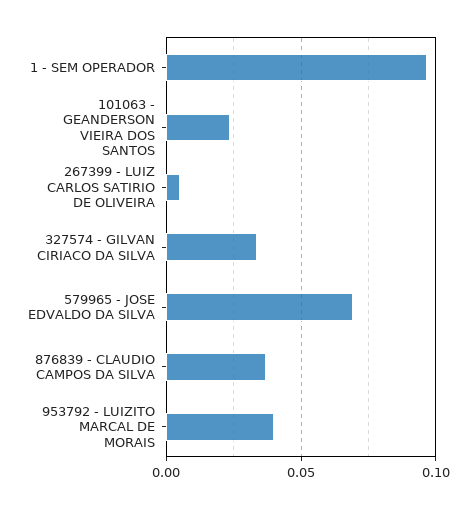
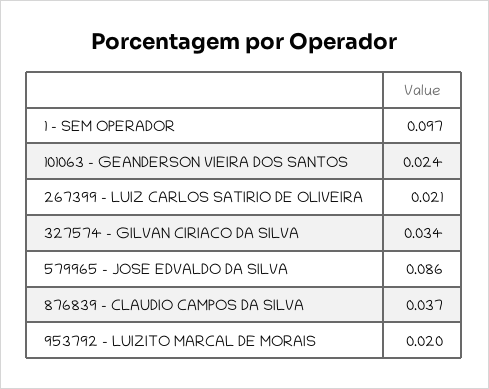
  {
    "1 - SEM OPERADOR": 0.097,
    "101063 - GEANDERSON VIEIRA DOS SANTOS": 0.024,
-   "267399 - LUIZ CARLOS SATIRIO DE OLIVEIRA": 0.005,
+   "267399 - LUIZ CARLOS SATIRIO DE OLIVEIRA": 0.021,
    "327574 - GILVAN CIRIACO DA SILVA": 0.034,
-   "579965 - JOSE EDVALDO DA SILVA": 0.07,
+   "579965 - JOSE EDVALDO DA SILVA": 0.086,
    "876839 - CLAUDIO CAMPOS DA SILVA": 0.037,
-   "953792 - LUIZITO MARCAL DE MORAIS": 0.04
+   "953792 - LUIZITO MARCAL DE MORAIS": 0.02
  }

